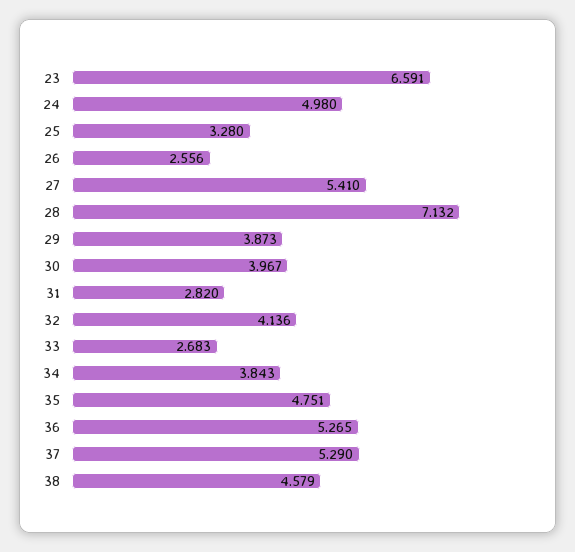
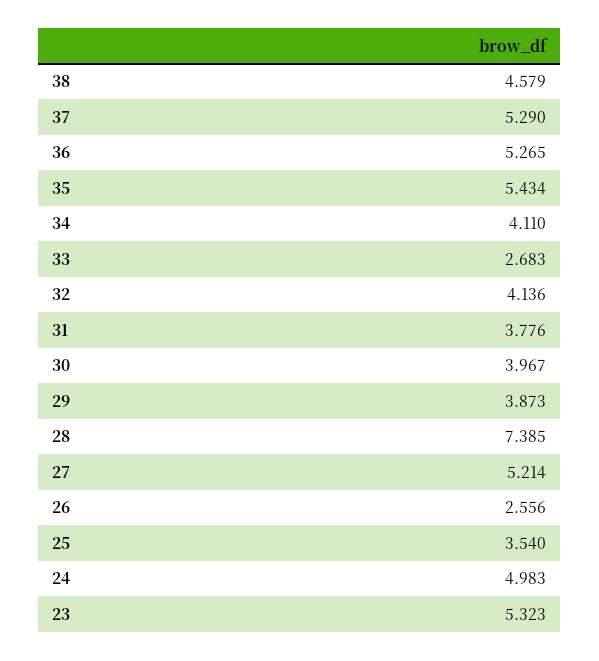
  {
-   "23": 6.591,
+   "23": 5.323,
-   "24": 4.98,
+   "24": 4.983,
-   "25": 3.28,
+   "25": 3.54,
    "26": 2.556,
-   "27": 5.41,
+   "27": 5.214,
-   "28": 7.132,
+   "28": 7.385,
    "29": 3.873,
    "30": 3.967,
-   "31": 2.82,
+   "31": 3.776,
    "32": 4.136,
    "33": 2.683,
-   "34": 3.843,
+   "34": 4.11,
-   "35": 4.751,
+   "35": 5.434,
    "36": 5.265,
    "37": 5.29,
    "38": 4.579
  }

